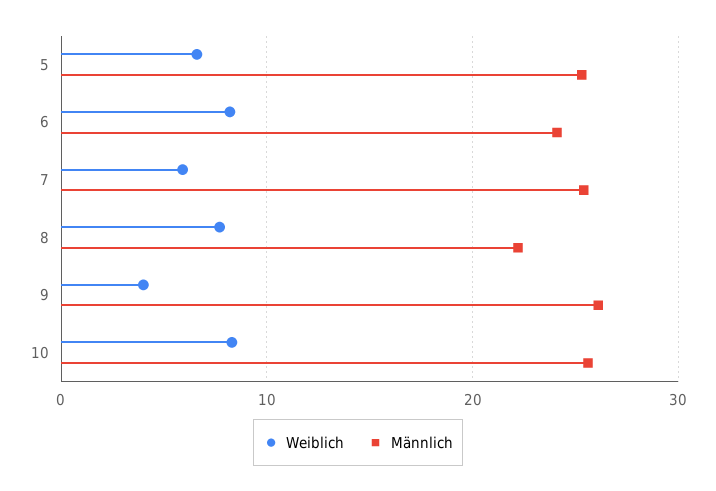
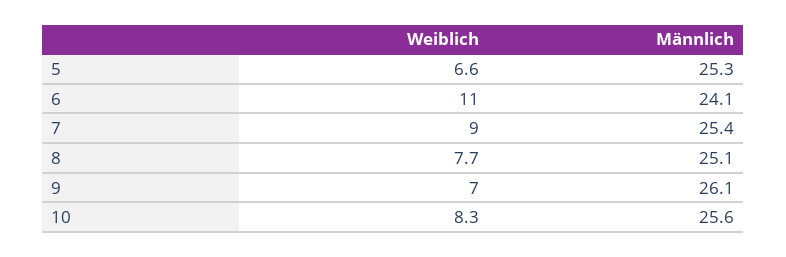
  {
    "Weiblich": {
      "5": 6.6,
-     "6": 8,
+     "6": 11,
-     "7": 6,
+     "7": 9,
      "8": 7.7,
-     "9": 4,
+     "9": 7,
      "10": 8.3
    },
    "Männlich": {
      "5": 25.3,
      "6": 24.1,
      "7": 25.4,
-     "8": 22,
+     "8": 25.1,
      "9": 26.1,
      "10": 25.6
    }
  }

